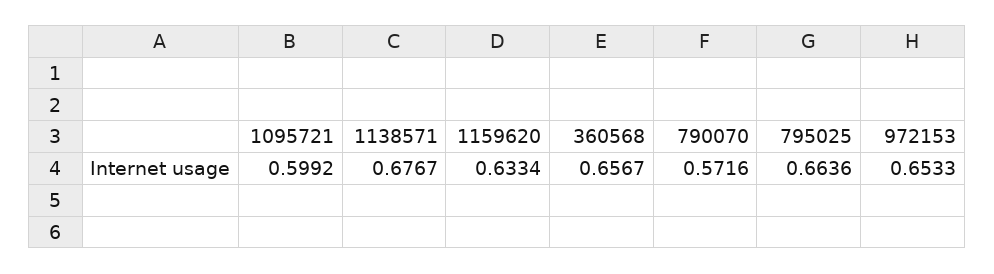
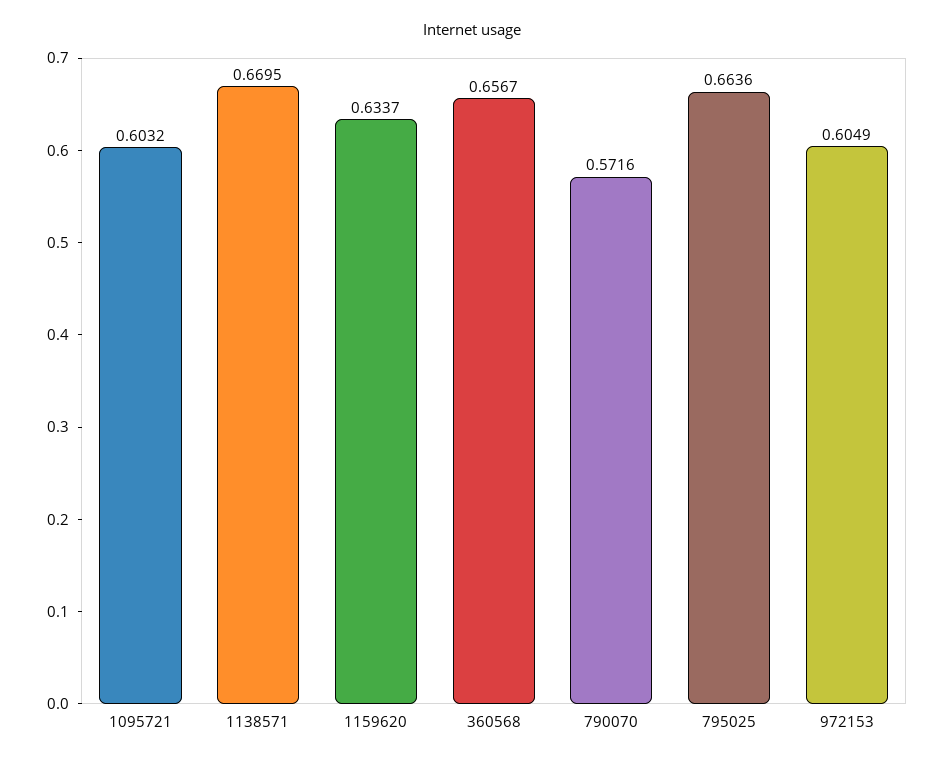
  {
-   "1095721": 0.5992,
+   "1095721": 0.6032,
-   "1138571": 0.6767,
+   "1138571": 0.6695,
-   "1159620": 0.6334,
+   "1159620": 0.6337,
    "360568": 0.6567,
    "790070": 0.5716,
    "795025": 0.6636,
-   "972153": 0.6533
+   "972153": 0.6049
  }

